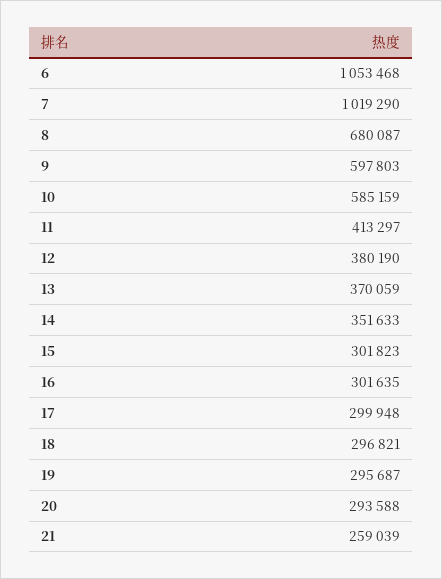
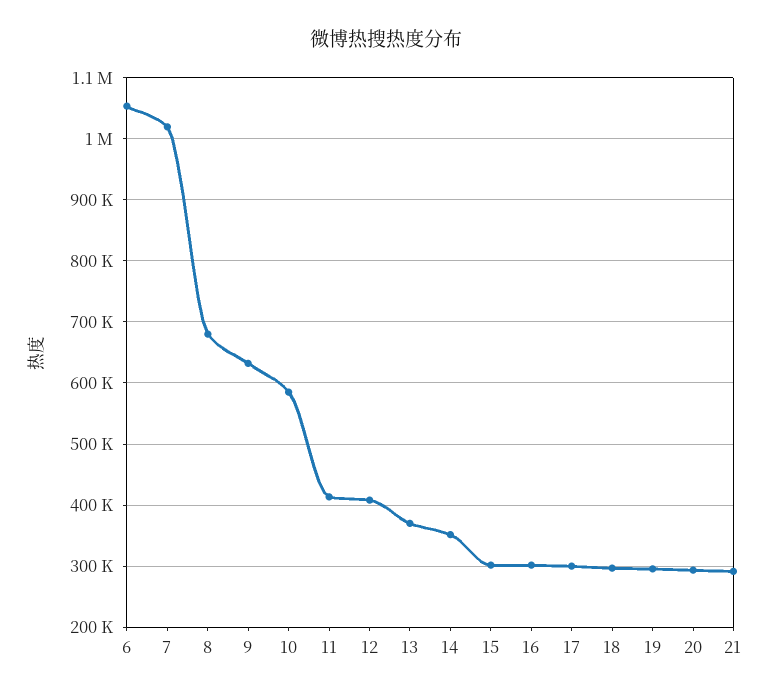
  {
    "6": 1053468,
    "7": 1019290,
    "8": 680087,
-   "9": 597803,
+   "9": 630000,
    "10": 585159,
    "11": 413297,
-   "12": 380190,
+   "12": 410000,
    "13": 370059,
    "14": 351633,
    "15": 301823,
    "16": 301635,
    "17": 299948,
    "18": 296821,
    "19": 295687,
    "20": 293588,
-   "21": 259039
+   "21": 290000
  }

